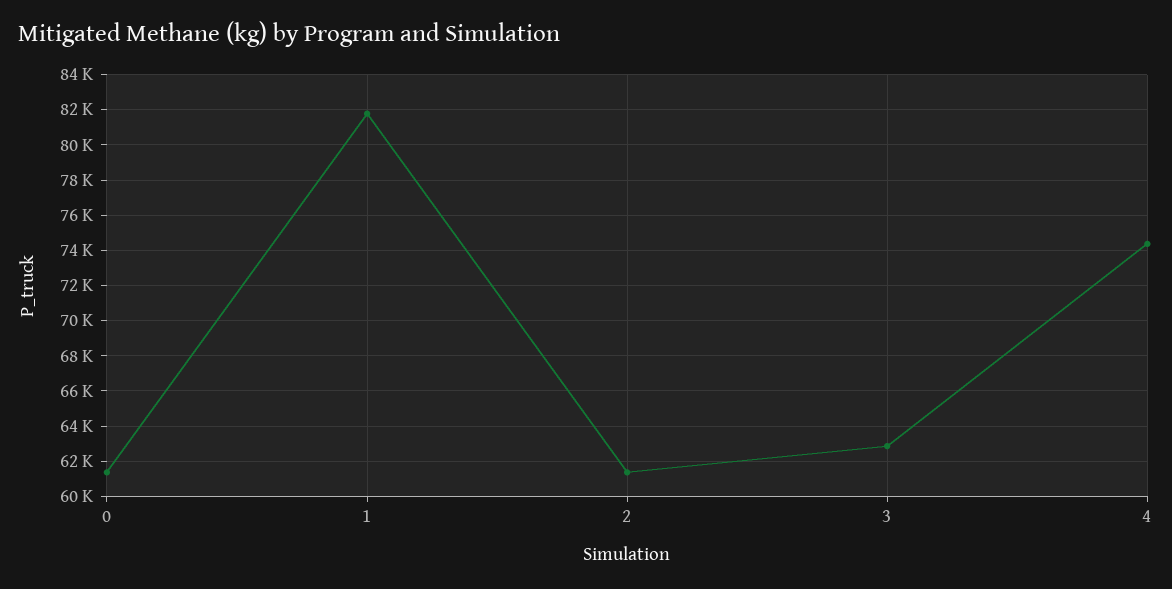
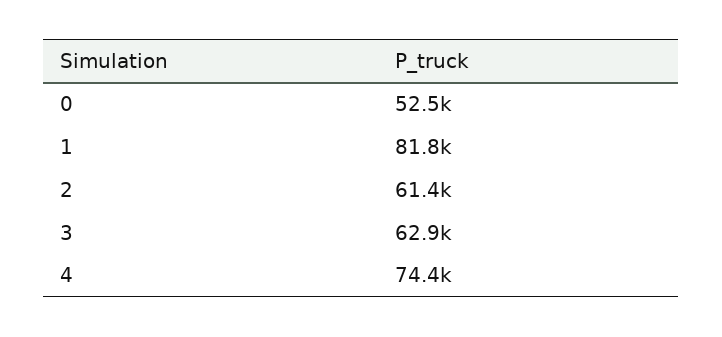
  {
-   "0": 61500,
+   "0": 52500,
    "1": 81800,
    "2": 61400,
    "3": 62900,
    "4": 74400
  }

